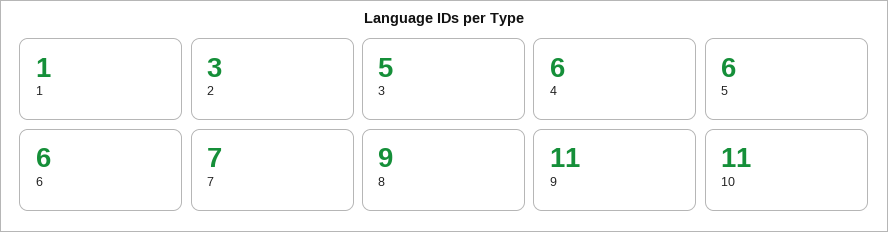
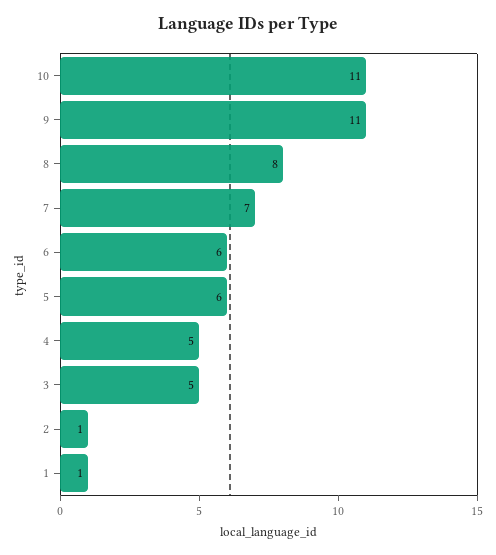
  {
    "1": 1,
-   "2": 3,
+   "2": 1,
    "3": 5,
-   "4": 6,
+   "4": 5,
    "5": 6,
    "6": 6,
    "7": 7,
-   "8": 9,
+   "8": 8,
    "9": 11,
    "10": 11
  }

